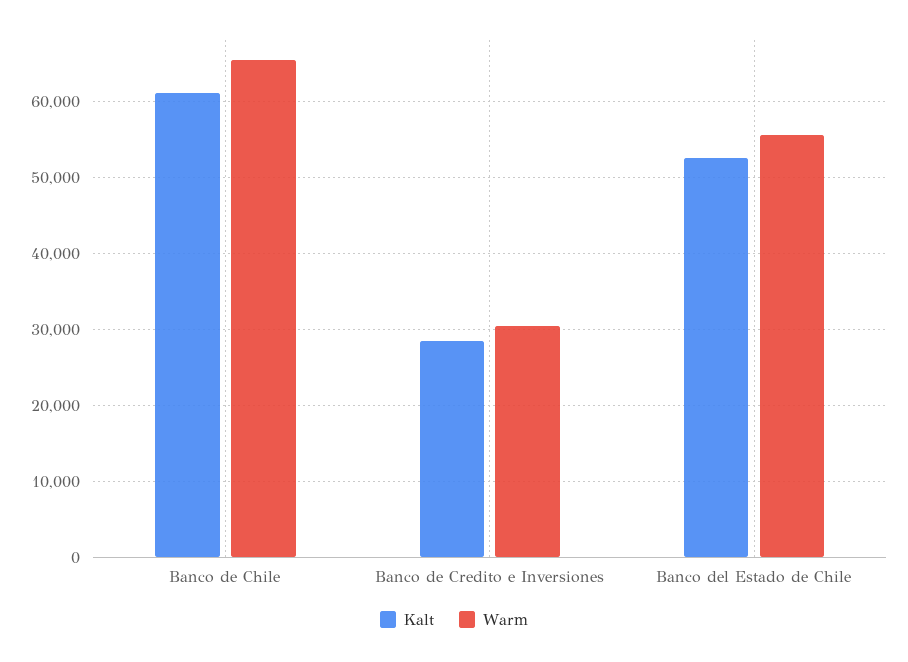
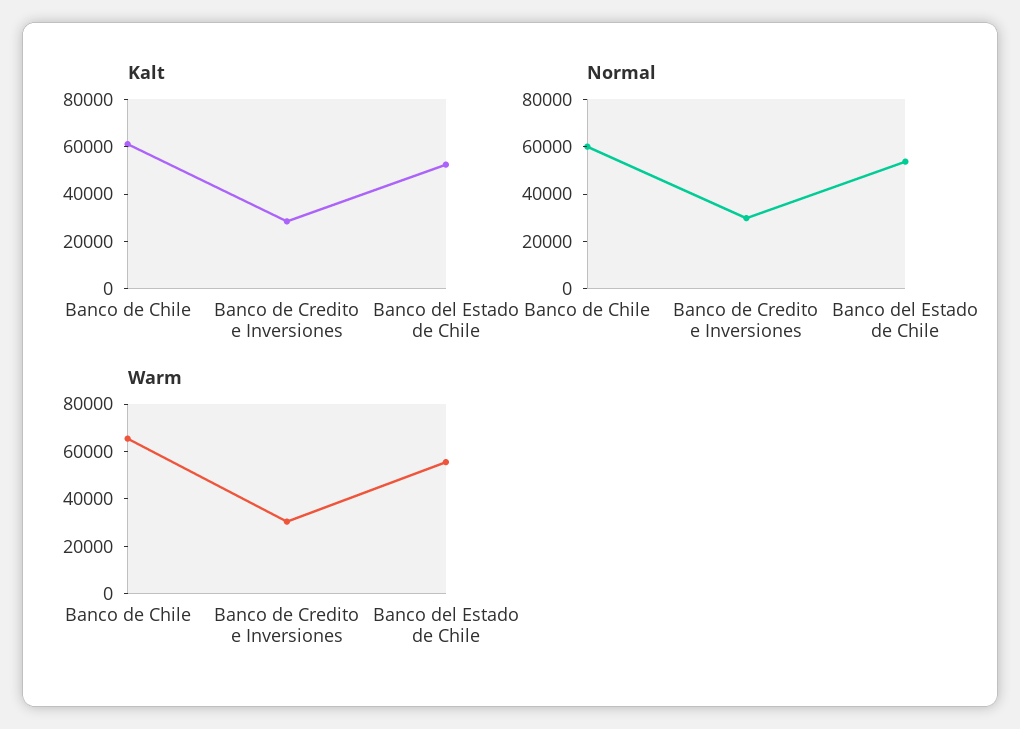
  {
    "Kalt": {
      "Banco de Chile": 61000,
      "Banco de Credito e Inversiones": 28000,
      "Banco del Estado de Chile": 52000
    },
    "Warm": {
      "Banco de Chile": 65000,
      "Banco de Credito e Inversiones": 30000,
      "Banco del Estado de Chile": 56000
-   }
+   },
+   "Normal": {
+     "Banco de Chile": 60000,
+     "Banco de Credito e Inversiones": 30000,
+     "Banco del Estado de Chile": 55000
+   }
  }

